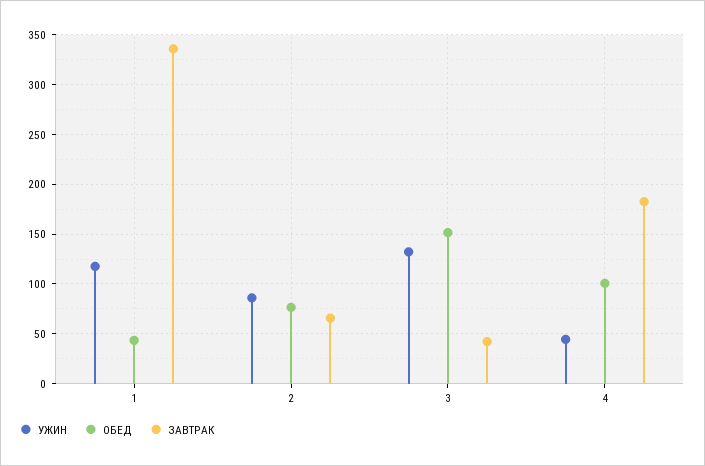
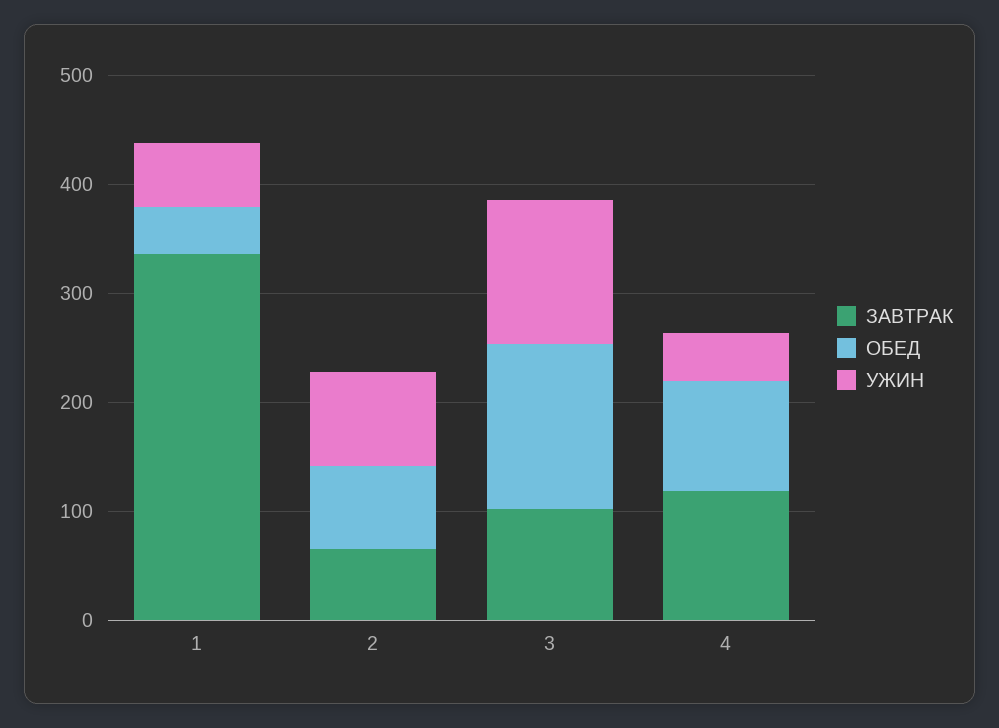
  {
    "УЖИН": {
-     "1": 120,
+     "1": 60,
      "2": 90,
      "3": 130,
      "4": 40
    },
    "ОБЕД": {
      "1": 40,
      "2": 80,
      "3": 150,
      "4": 100
    },
    "ЗАВТРАК": {
      "1": 340,
      "2": 70,
-     "3": 40,
+     "3": 100,
-     "4": 180
+     "4": 120
    }
  }

